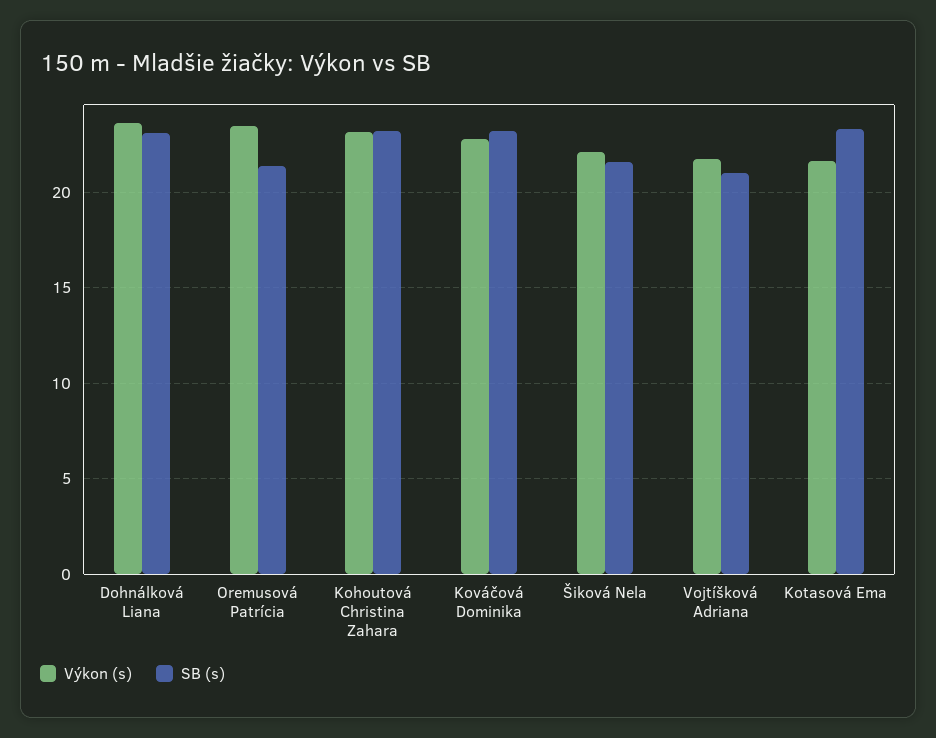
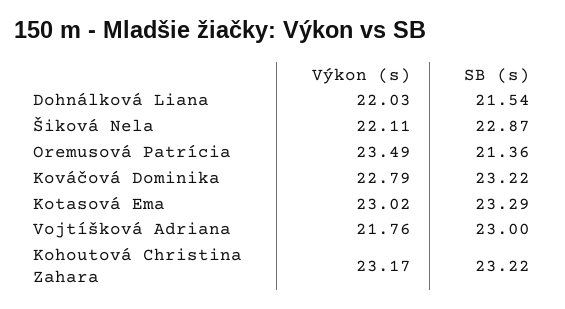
  {
    "Výkon (s)": {
-     "Dohnálková Liana": 23.5,
+     "Dohnálková Liana": 22.03,
      "Oremusová Patrícia": 23.49,
      "Kohoutová Christina Zahara": 23.17,
      "Kováčová Dominika": 22.79,
      "Šiková Nela": 22.11,
      "Vojtíšková Adriana": 21.76,
-     "Kotasová Ema": 21.5
+     "Kotasová Ema": 23.02
    },
    "SB (s)": {
-     "Dohnálková Liana": 23,
+     "Dohnálková Liana": 21.54,
      "Oremusová Patrícia": 21.36,
      "Kohoutová Christina Zahara": 23.22,
      "Kováčová Dominika": 23.22,
-     "Šiková Nela": 21.5,
+     "Šiková Nela": 22.87,
-     "Vojtíšková Adriana": 21,
+     "Vojtíšková Adriana": 23,
      "Kotasová Ema": 23.29
    }
  }

